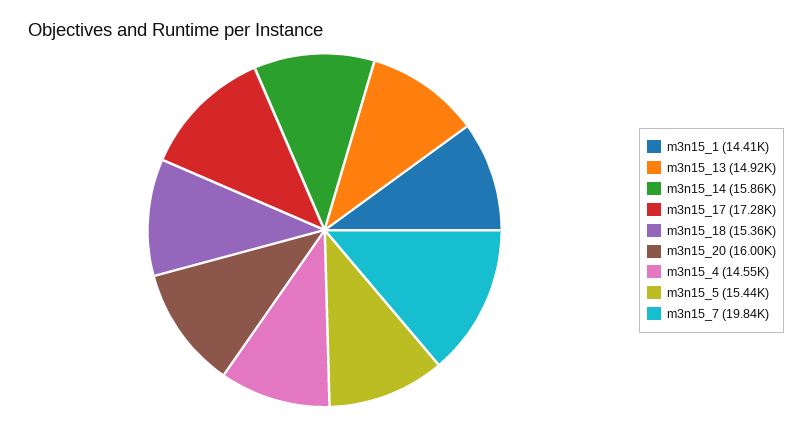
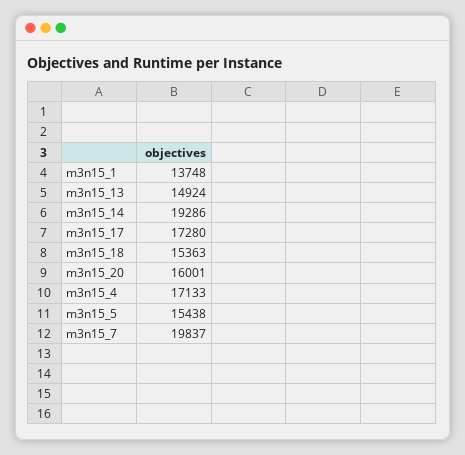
  {
-   "m3n15_1": 14410,
+   "m3n15_1": 13748,
    "m3n15_13": 14924,
-   "m3n15_14": 15860,
+   "m3n15_14": 19286,
    "m3n15_17": 17280,
    "m3n15_18": 15363,
    "m3n15_20": 16001,
-   "m3n15_4": 14550,
+   "m3n15_4": 17133,
    "m3n15_5": 15438,
    "m3n15_7": 19837
  }

